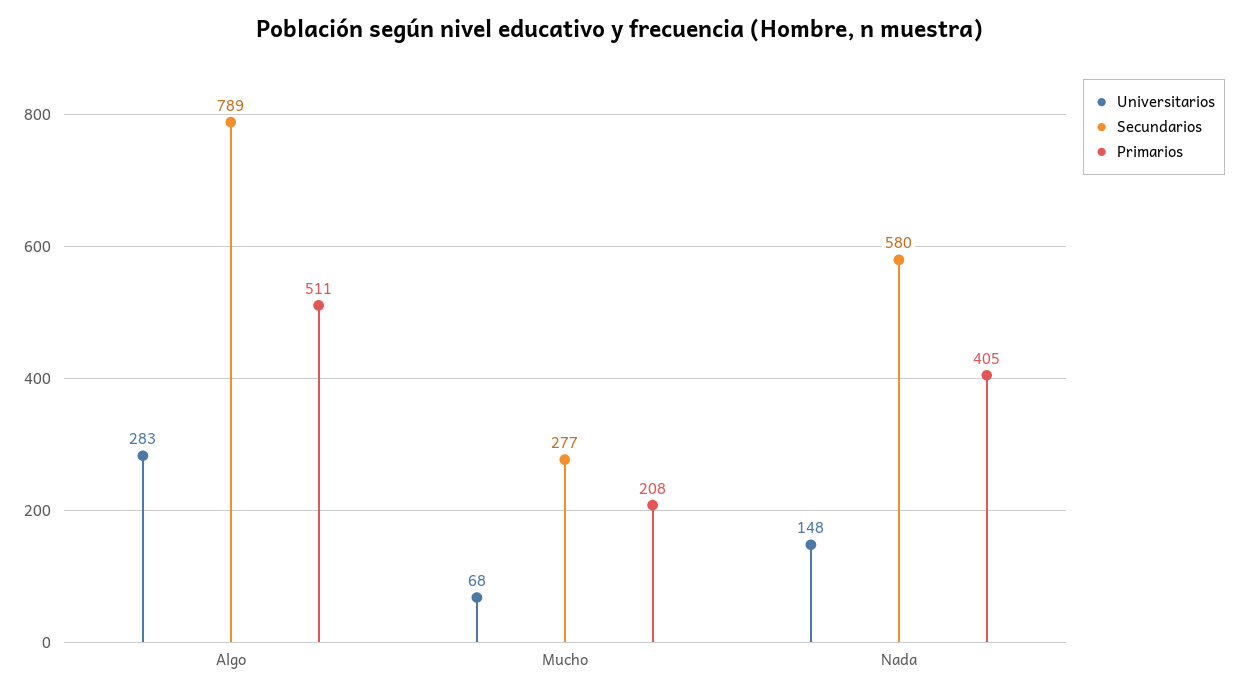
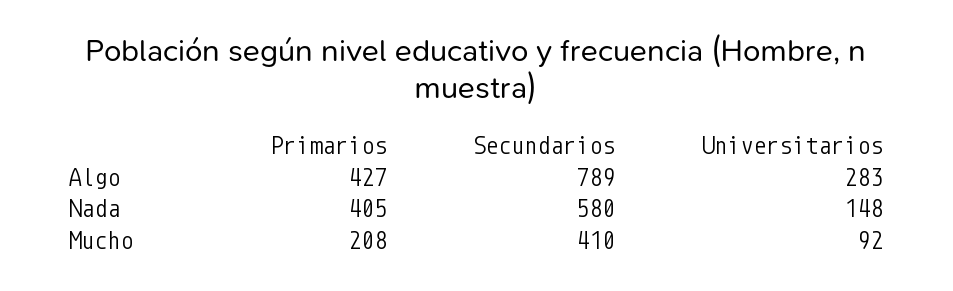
  {
    "Universitarios": {
      "Algo": 283,
-     "Mucho": 68,
+     "Mucho": 92,
      "Nada": 148
    },
    "Secundarios": {
      "Algo": 789,
-     "Mucho": 277,
+     "Mucho": 410,
      "Nada": 580
    },
    "Primarios": {
-     "Algo": 511,
+     "Algo": 427,
      "Mucho": 208,
      "Nada": 405
    }
  }

